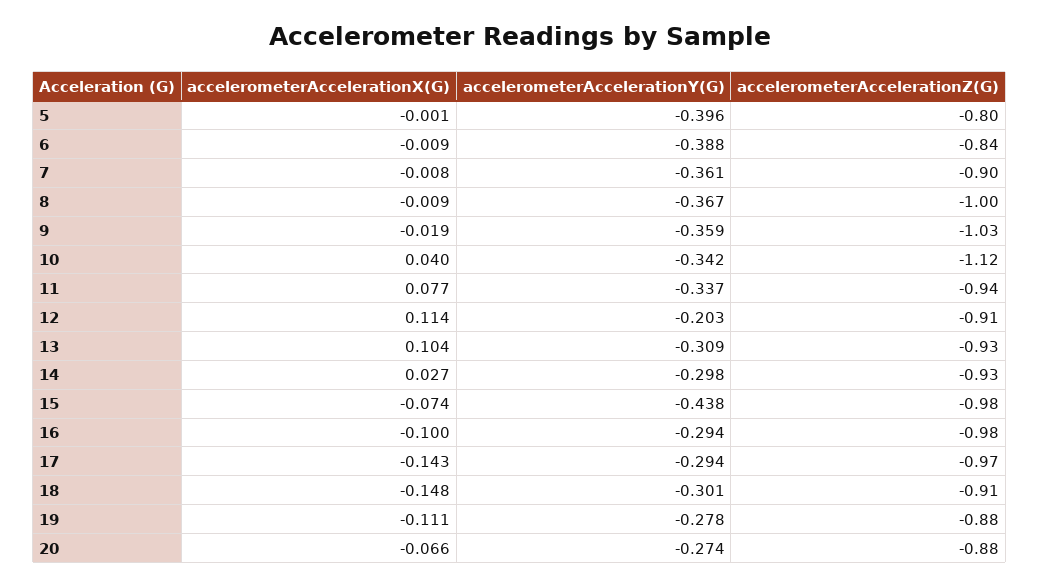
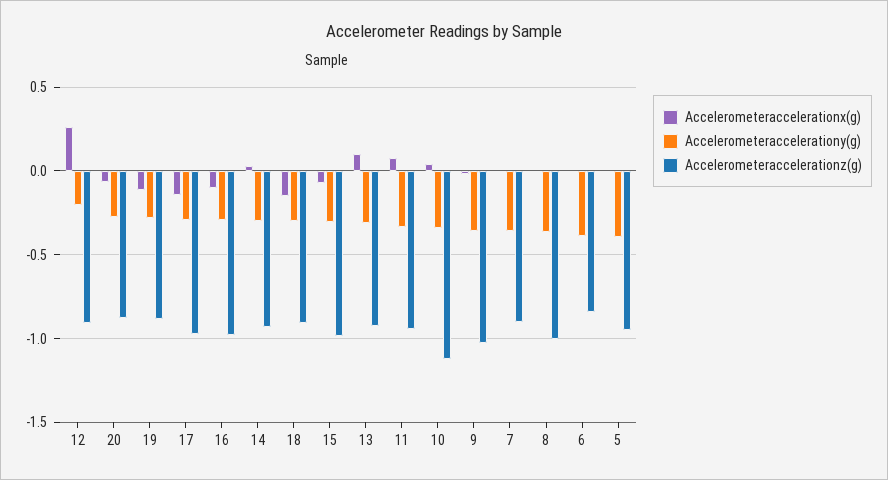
  {
    "accelerometerAccelerationX(G)": {
      "5": -0.001,
      "6": -0.009,
      "7": -0.008,
      "8": -0.009,
      "9": -0.019,
      "10": 0.04,
      "11": 0.077,
-     "12": 0.114,
+     "12": 0.25,
      "13": 0.104,
      "14": 0.027,
      "15": -0.074,
      "16": -0.1,
      "17": -0.143,
      "18": -0.148,
      "19": -0.111,
      "20": -0.066
    },
    "accelerometerAccelerationY(G)": {
      "5": -0.396,
      "6": -0.388,
      "7": -0.361,
      "8": -0.367,
      "9": -0.359,
      "10": -0.342,
      "11": -0.337,
      "12": -0.203,
      "13": -0.309,
      "14": -0.298,
-     "15": -0.438,
+     "15": -0.3,
      "16": -0.294,
      "17": -0.294,
      "18": -0.301,
      "19": -0.278,
      "20": -0.274
    },
    "accelerometerAccelerationZ(G)": {
-     "5": -0.8,
+     "5": -0.95,
      "6": -0.84,
      "7": -0.9,
      "8": -1,
      "9": -1.03,
      "10": -1.12,
      "11": -0.94,
      "12": -0.91,
      "13": -0.93,
      "14": -0.93,
      "15": -0.98,
      "16": -0.98,
      "17": -0.97,
      "18": -0.91,
      "19": -0.88,
      "20": -0.88
    }
  }

